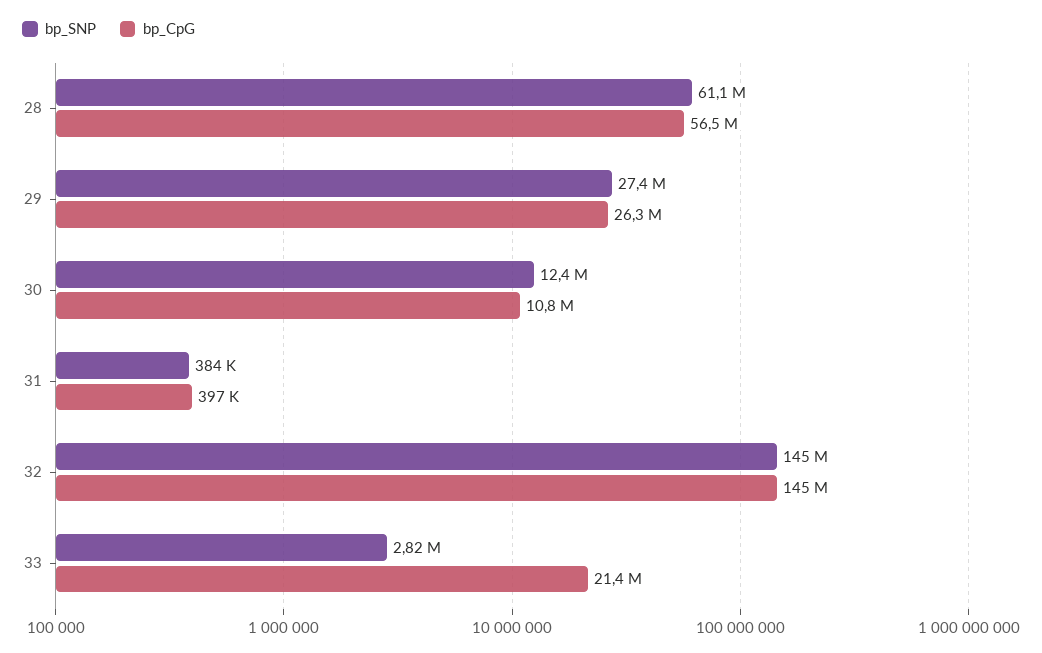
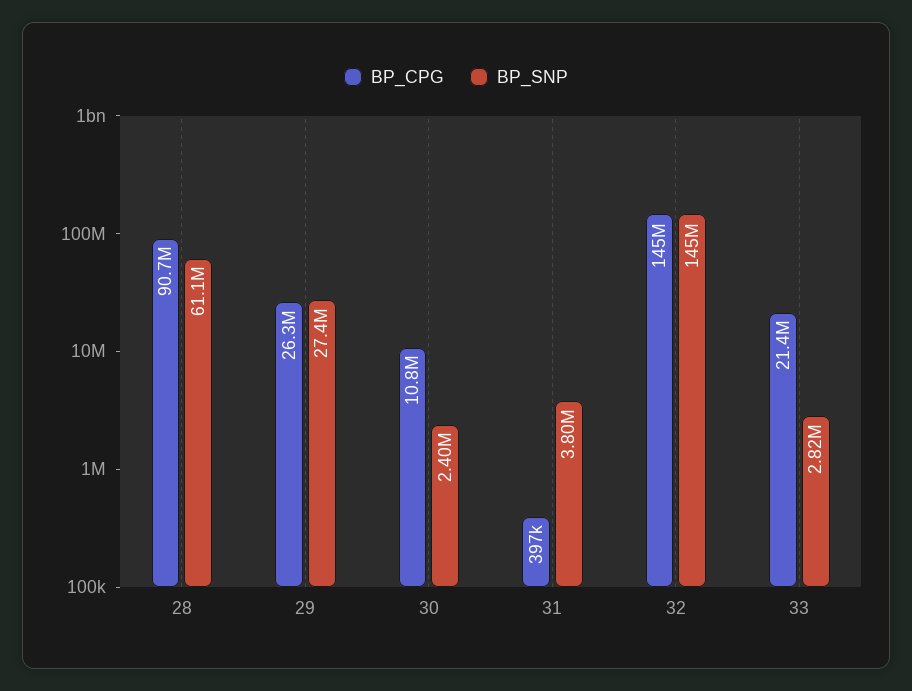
  {
    "bp_SNP": {
      "28": 61100000,
      "29": 27400000,
-     "30": 12400000,
+     "30": 2400000,
-     "31": 384000,
+     "31": 3800000,
      "32": 145000000,
      "33": 2820000
    },
    "bp_CpG": {
-     "28": 56500000,
+     "28": 90700000,
      "29": 26300000,
      "30": 10800000,
      "31": 397000,
      "32": 145000000,
      "33": 21400000
    }
  }

